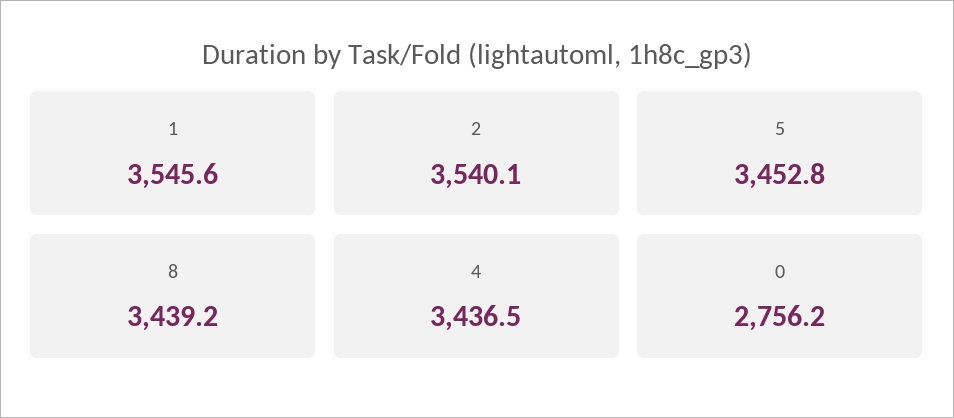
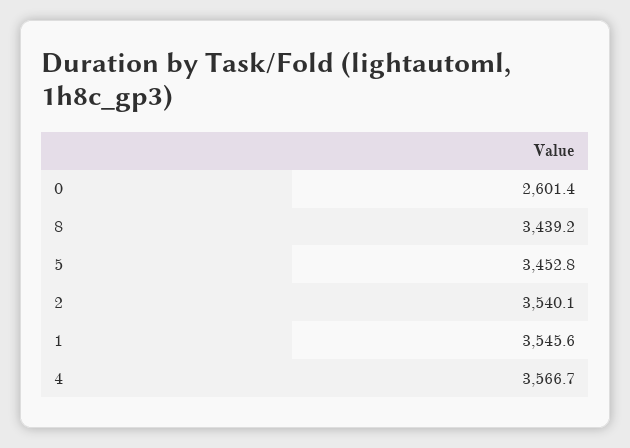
  {
    "1": 3545.6,
    "2": 3540.1,
    "5": 3452.8,
    "8": 3439.2,
-   "4": 3436.5,
+   "4": 3566.7,
-   "0": 2756.2
+   "0": 2601.4
  }

